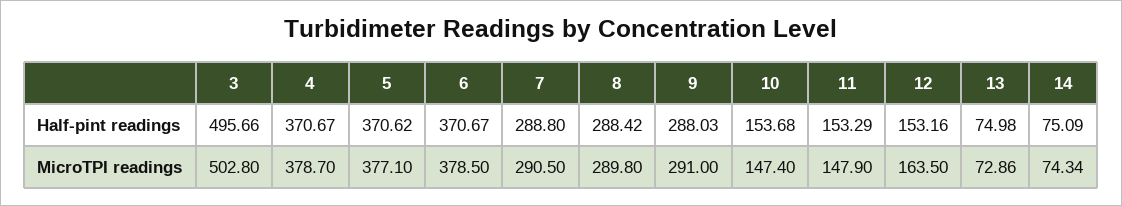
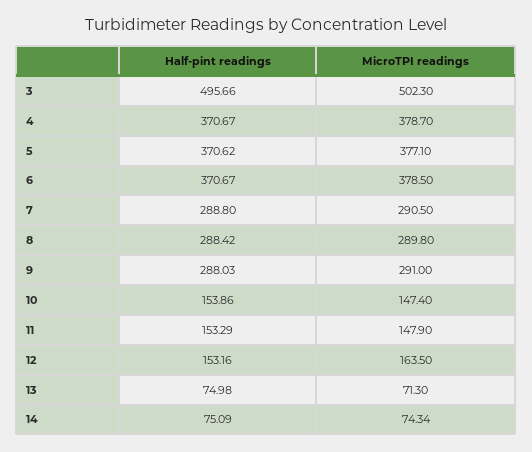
  {
    "3": {
      "Half-pint readings": 495.66,
-     "MicroTPI readings": 502.8
+     "MicroTPI readings": 502.3
    },
    "4": {
      "Half-pint readings": 370.67,
      "MicroTPI readings": 378.7
    },
    "5": {
      "Half-pint readings": 370.62,
      "MicroTPI readings": 377.1
    },
    "6": {
      "Half-pint readings": 370.67,
      "MicroTPI readings": 378.5
    },
    "7": {
      "Half-pint readings": 288.8,
      "MicroTPI readings": 290.5
    },
    "8": {
      "Half-pint readings": 288.42,
      "MicroTPI readings": 289.8
    },
    "9": {
      "Half-pint readings": 288.03,
      "MicroTPI readings": 291
    },
    "10": {
-     "Half-pint readings": 153.68,
+     "Half-pint readings": 153.86,
      "MicroTPI readings": 147.4
    },
    "11": {
      "Half-pint readings": 153.29,
      "MicroTPI readings": 147.9
    },
    "12": {
      "Half-pint readings": 153.16,
      "MicroTPI readings": 163.5
    },
    "13": {
      "Half-pint readings": 74.98,
-     "MicroTPI readings": 72.86
+     "MicroTPI readings": 71.3
    },
    "14": {
      "Half-pint readings": 75.09,
      "MicroTPI readings": 74.34
    }
  }

